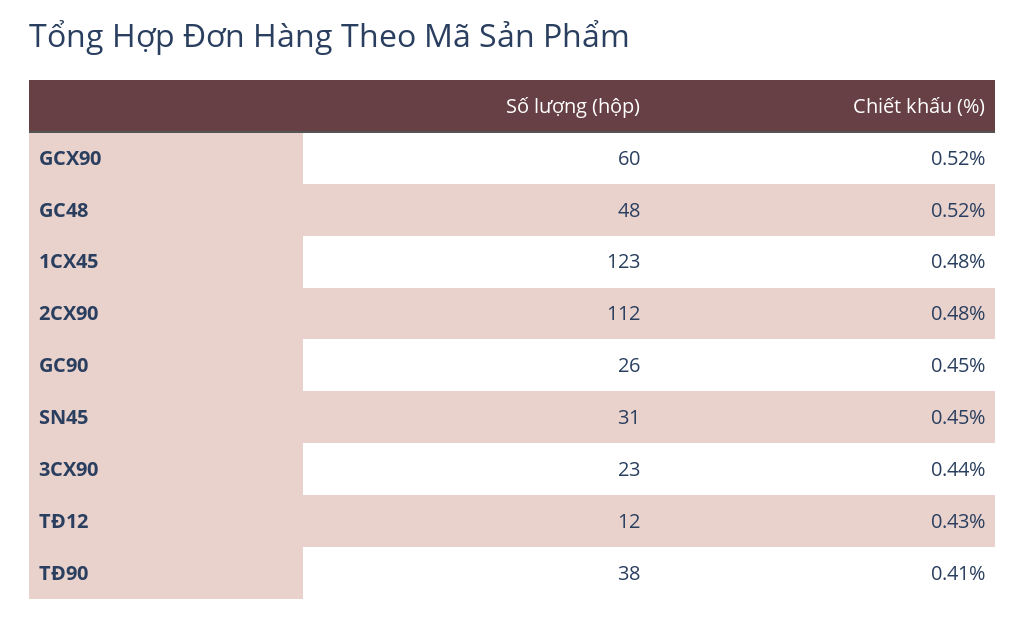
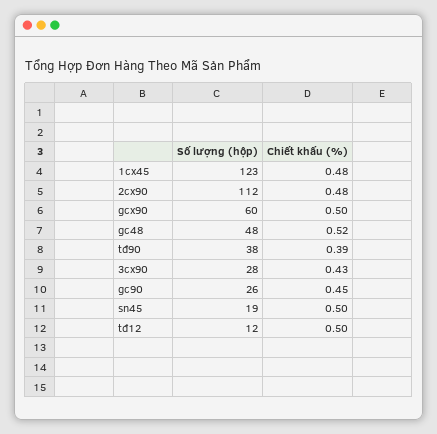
  {
    "Số lượng (hộp)": {
      "GCX90": 60,
      "GC48": 48,
      "1CX45": 123,
      "2CX90": 112,
      "GC90": 26,
-     "SN45": 31,
+     "SN45": 19,
-     "3CX90": 23,
+     "3CX90": 28,
      "TĐ12": 12,
      "TĐ90": 38
    },
    "Chiết khấu (%)": {
-     "GCX90": 0.52,
+     "GCX90": 0.5,
      "GC48": 0.52,
      "1CX45": 0.48,
      "2CX90": 0.48,
      "GC90": 0.45,
-     "SN45": 0.45,
+     "SN45": 0.5,
-     "3CX90": 0.44,
+     "3CX90": 0.43,
-     "TĐ12": 0.43,
+     "TĐ12": 0.5,
-     "TĐ90": 0.41
+     "TĐ90": 0.39
    }
  }

